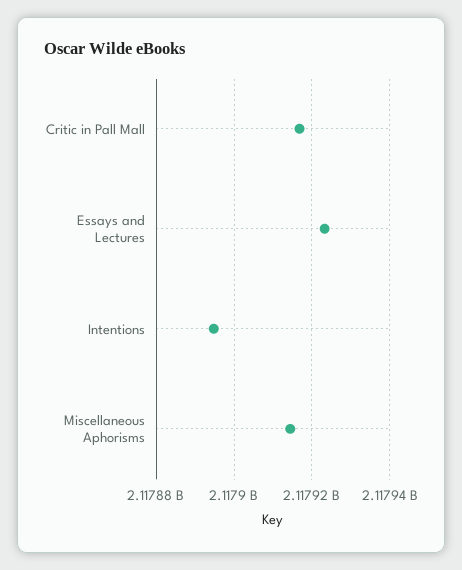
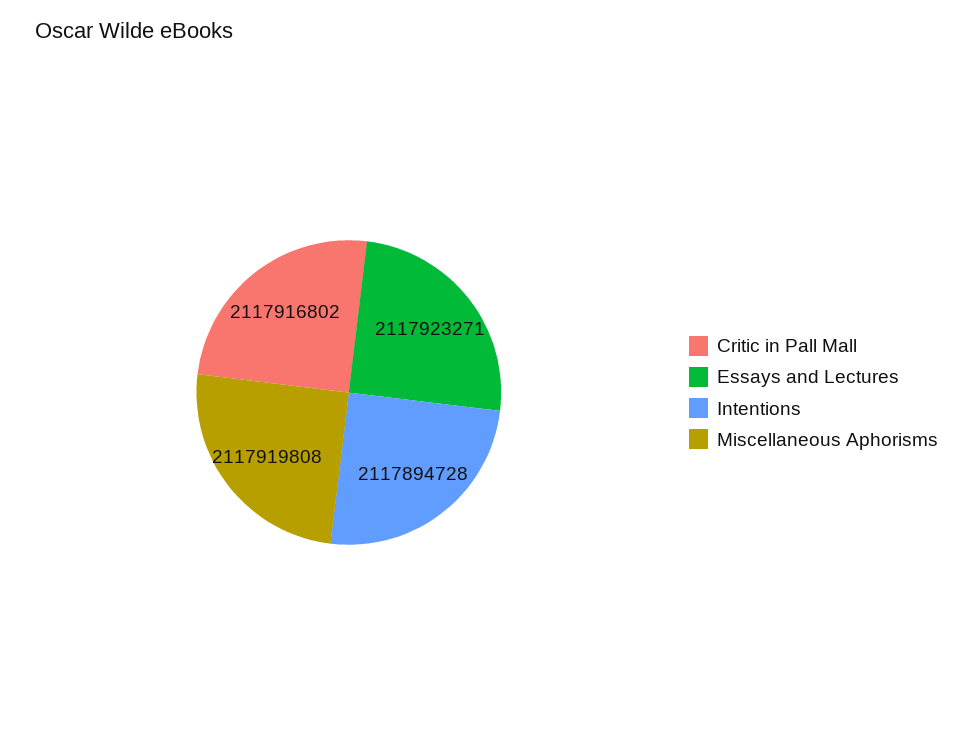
  {
    "Critic in Pall Mall": 2117916802,
    "Essays and Lectures": 2117923271,
    "Intentions": 2117894728,
-   "Miscellaneous Aphorisms": 2117914000
+   "Miscellaneous Aphorisms": 2117919808
  }

